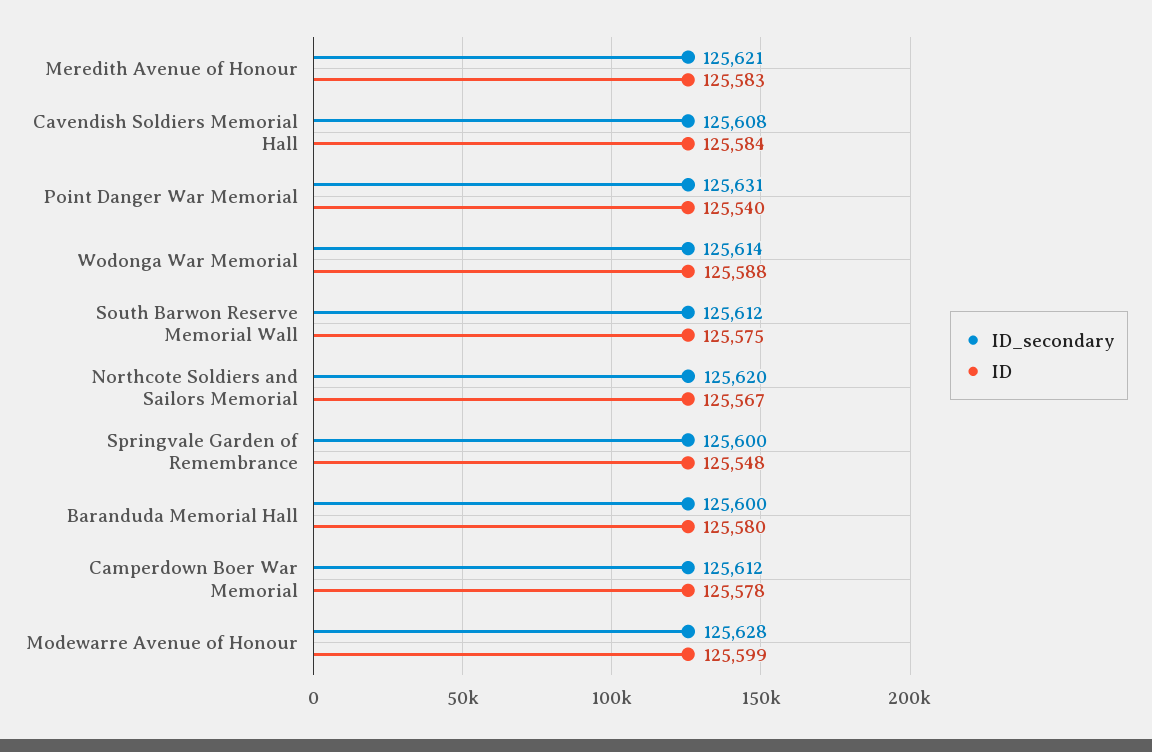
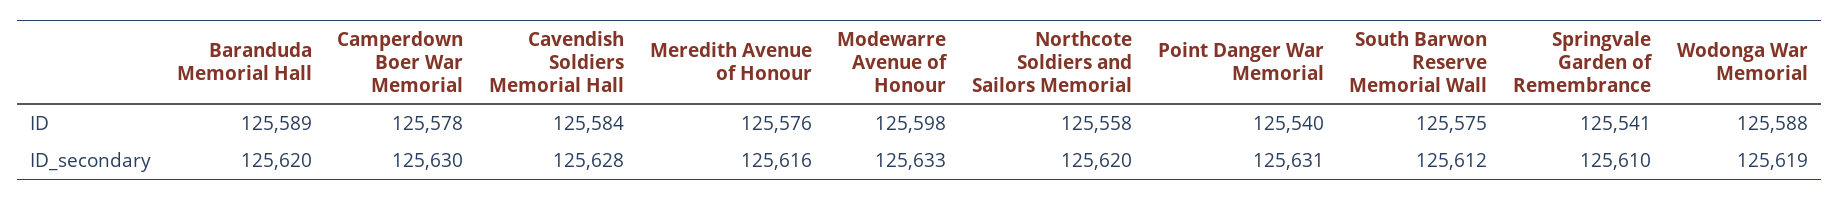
  {
    "ID_secondary": {
-     "Meredith Avenue of Honour": 125621,
+     "Meredith Avenue of Honour": 125616,
-     "Cavendish Soldiers Memorial Hall": 125608,
+     "Cavendish Soldiers Memorial Hall": 125628,
      "Point Danger War Memorial": 125631,
-     "Wodonga War Memorial": 125614,
+     "Wodonga War Memorial": 125619,
      "South Barwon Reserve Memorial Wall": 125612,
      "Northcote Soldiers and Sailors Memorial": 125620,
-     "Springvale Garden of Remembrance": 125600,
+     "Springvale Garden of Remembrance": 125610,
-     "Baranduda Memorial Hall": 125600,
+     "Baranduda Memorial Hall": 125620,
-     "Camperdown Boer War Memorial": 125612,
+     "Camperdown Boer War Memorial": 125630,
-     "Modewarre Avenue of Honour": 125628
+     "Modewarre Avenue of Honour": 125633
    },
    "ID": {
-     "Meredith Avenue of Honour": 125583,
+     "Meredith Avenue of Honour": 125576,
      "Cavendish Soldiers Memorial Hall": 125584,
      "Point Danger War Memorial": 125540,
      "Wodonga War Memorial": 125588,
      "South Barwon Reserve Memorial Wall": 125575,
-     "Northcote Soldiers and Sailors Memorial": 125567,
+     "Northcote Soldiers and Sailors Memorial": 125558,
-     "Springvale Garden of Remembrance": 125548,
+     "Springvale Garden of Remembrance": 125541,
-     "Baranduda Memorial Hall": 125580,
+     "Baranduda Memorial Hall": 125589,
      "Camperdown Boer War Memorial": 125578,
-     "Modewarre Avenue of Honour": 125599
+     "Modewarre Avenue of Honour": 125598
    }
  }

